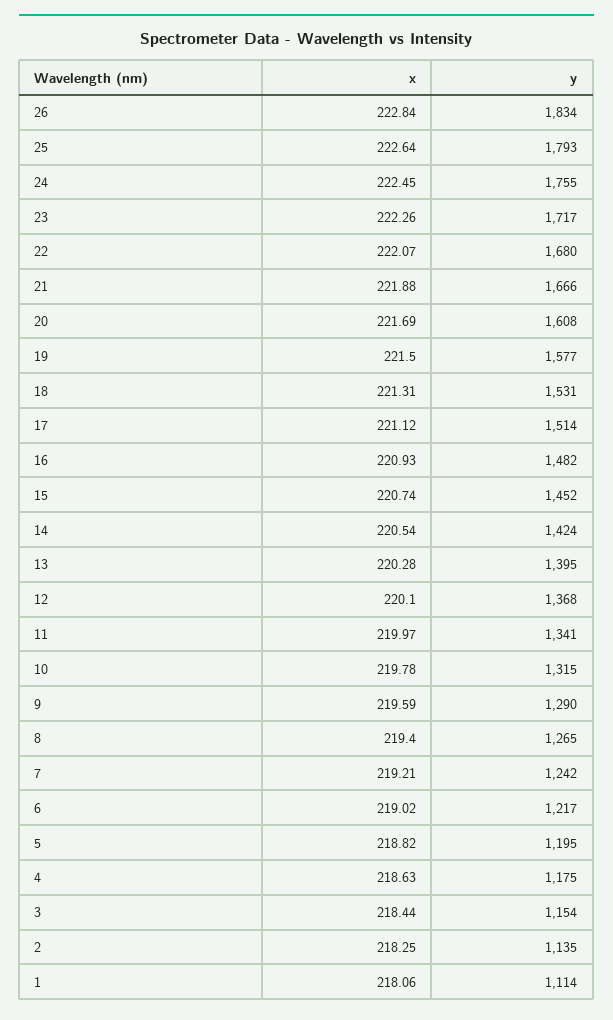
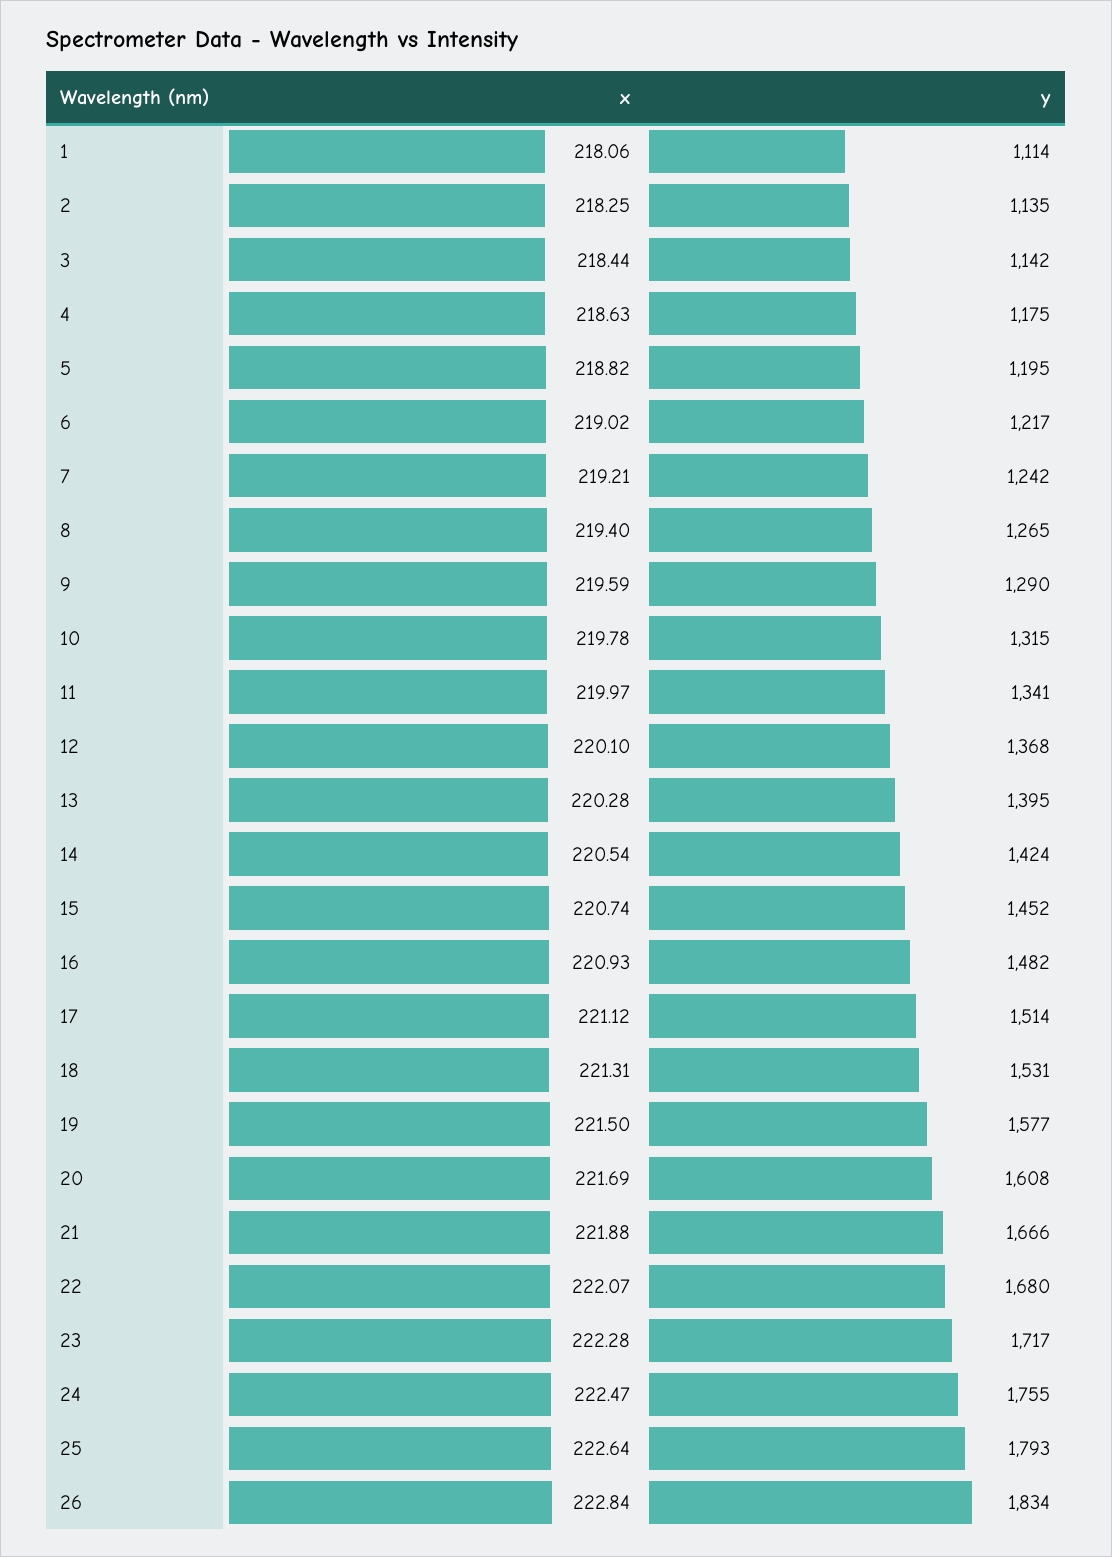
  {
    "x": {
      "26": 222.84,
      "25": 222.64,
-     "24": 222.45,
+     "24": 222.47,
-     "23": 222.26,
+     "23": 222.28,
      "22": 222.07,
      "21": 221.88,
      "20": 221.69,
      "19": 221.5,
      "18": 221.31,
      "17": 221.12,
      "16": 220.93,
      "15": 220.74,
      "14": 220.54,
      "13": 220.28,
      "12": 220.1,
      "11": 219.97,
      "10": 219.78,
      "9": 219.59,
      "8": 219.4,
      "7": 219.21,
      "6": 219.02,
      "5": 218.82,
      "4": 218.63,
      "3": 218.44,
      "2": 218.25,
      "1": 218.06
    },
    "y": {
      "26": 1834,
      "25": 1793,
      "24": 1755,
      "23": 1717,
      "22": 1680,
      "21": 1666,
      "20": 1608,
      "19": 1577,
      "18": 1531,
      "17": 1514,
      "16": 1482,
      "15": 1452,
      "14": 1424,
      "13": 1395,
      "12": 1368,
      "11": 1341,
      "10": 1315,
      "9": 1290,
      "8": 1265,
      "7": 1242,
      "6": 1217,
      "5": 1195,
      "4": 1175,
-     "3": 1154,
+     "3": 1142,
      "2": 1135,
      "1": 1114
    }
  }

